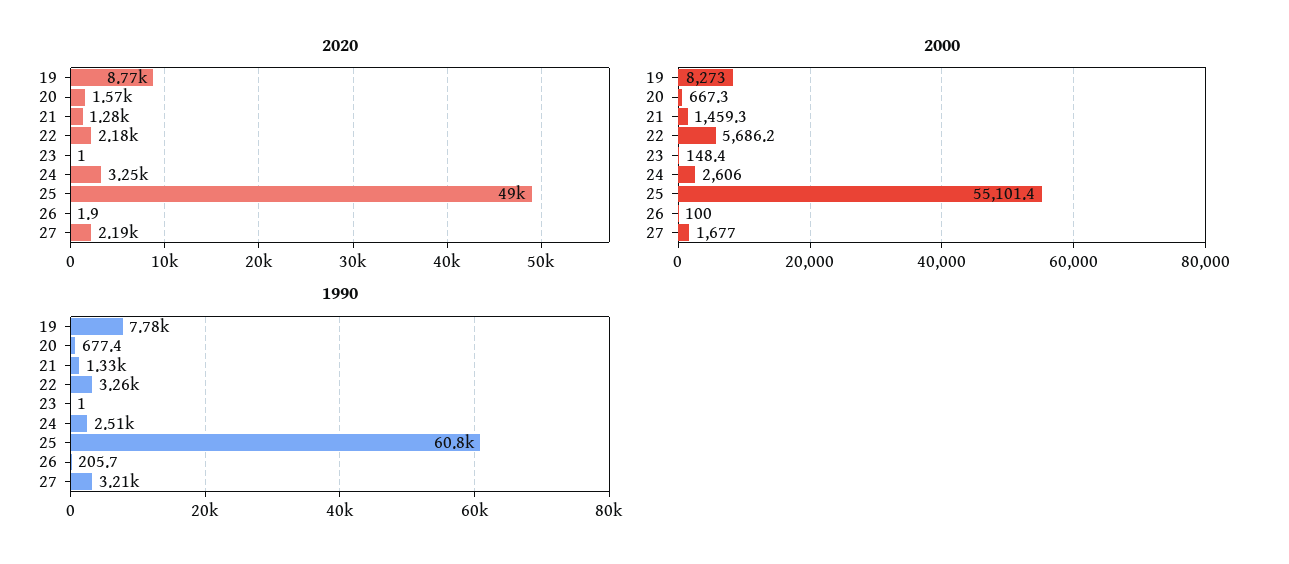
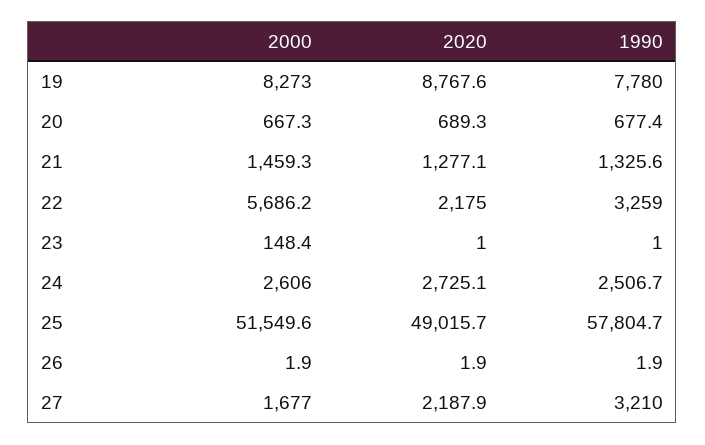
  {
    "2020": {
      "19": 8767.6,
-     "20": 1570,
+     "20": 689.3,
      "21": 1277.1,
      "22": 2175,
      "23": 1,
-     "24": 3250,
+     "24": 2725.1,
      "25": 49015.7,
      "26": 1.9,
      "27": 2187.9
    },
    "2000": {
      "19": 8273,
      "20": 667.3,
      "21": 1459.3,
      "22": 5686.2,
      "23": 148.4,
      "24": 2606,
-     "25": 55101.4,
+     "25": 51549.6,
-     "26": 100,
+     "26": 1.9,
      "27": 1677
    },
    "1990": {
      "19": 7780,
      "20": 677.4,
      "21": 1325.6,
      "22": 3259,
      "23": 1,
      "24": 2506.7,
-     "25": 60800,
+     "25": 57804.7,
-     "26": 205.7,
+     "26": 1.9,
      "27": 3210
    }
  }

